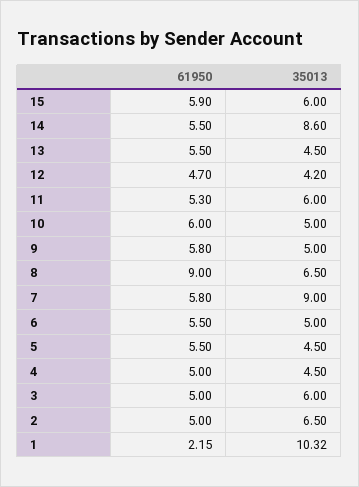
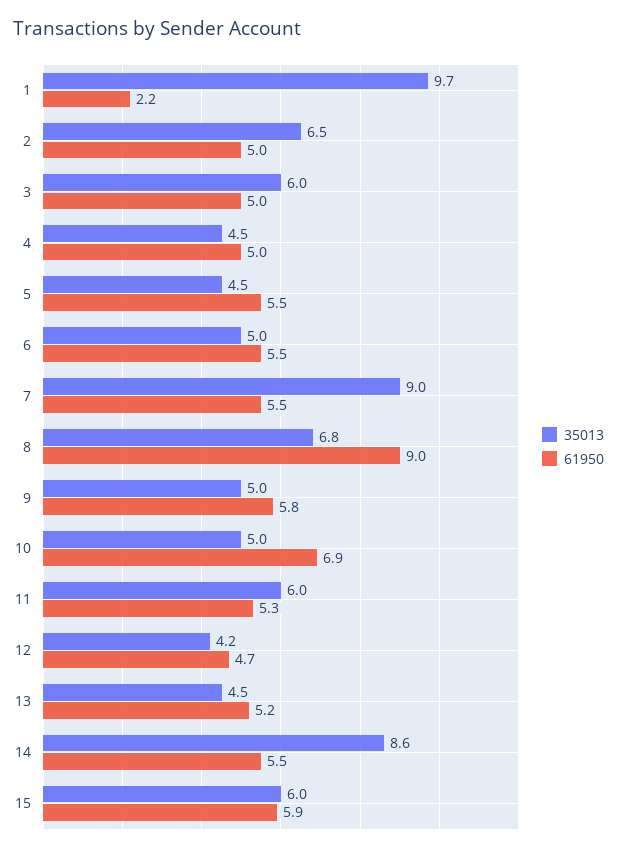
  {
    "61950": {
      "15": 5.9,
      "14": 5.5,
-     "13": 5.5,
+     "13": 5.2,
      "12": 4.7,
      "11": 5.3,
-     "10": 6,
+     "10": 6.9,
      "9": 5.8,
      "8": 9,
-     "7": 5.8,
+     "7": 5.5,
      "6": 5.5,
      "5": 5.5,
      "4": 5,
      "3": 5,
      "2": 5,
      "1": 2.15
    },
    "35013": {
      "15": 6,
      "14": 8.6,
      "13": 4.5,
      "12": 4.2,
      "11": 6,
      "10": 5,
      "9": 5,
-     "8": 6.5,
+     "8": 6.8,
      "7": 9,
      "6": 5,
      "5": 4.5,
      "4": 4.5,
      "3": 6,
      "2": 6.5,
-     "1": 10.32
+     "1": 9.7
    }
  }

